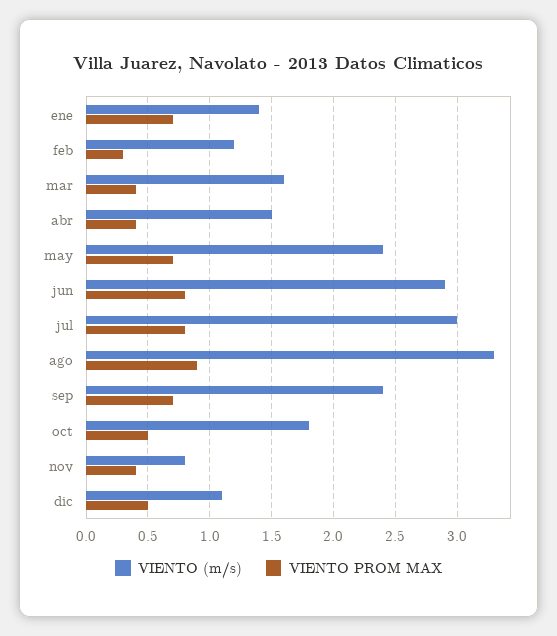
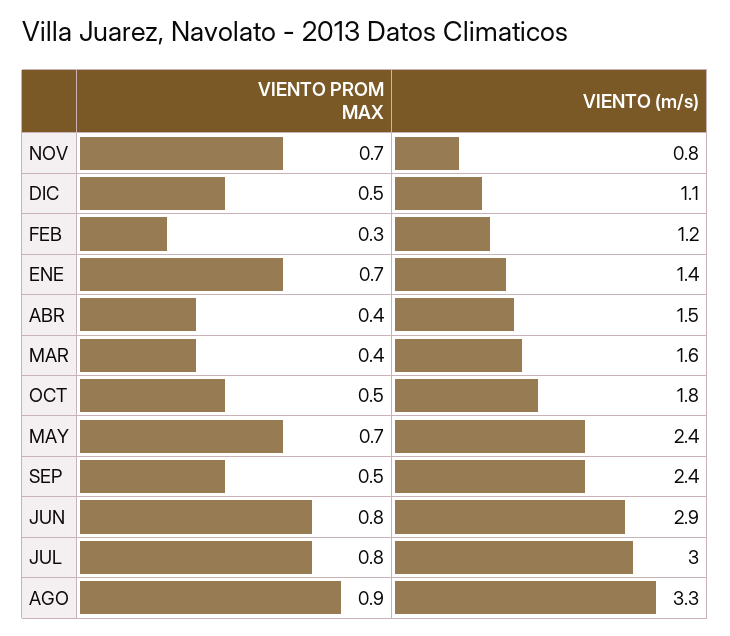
  {
    "VIENTO (m/s)": {
      "ene": 1.4,
      "feb": 1.2,
      "mar": 1.6,
      "abr": 1.5,
      "may": 2.4,
      "jun": 2.9,
      "jul": 3,
      "ago": 3.3,
      "sep": 2.4,
      "oct": 1.8,
      "nov": 0.8,
      "dic": 1.1
    },
    "VIENTO PROM MAX": {
      "ene": 0.7,
      "feb": 0.3,
      "mar": 0.4,
      "abr": 0.4,
      "may": 0.7,
      "jun": 0.8,
      "jul": 0.8,
      "ago": 0.9,
-     "sep": 0.7,
+     "sep": 0.5,
      "oct": 0.5,
-     "nov": 0.4,
+     "nov": 0.7,
      "dic": 0.5
    }
  }

